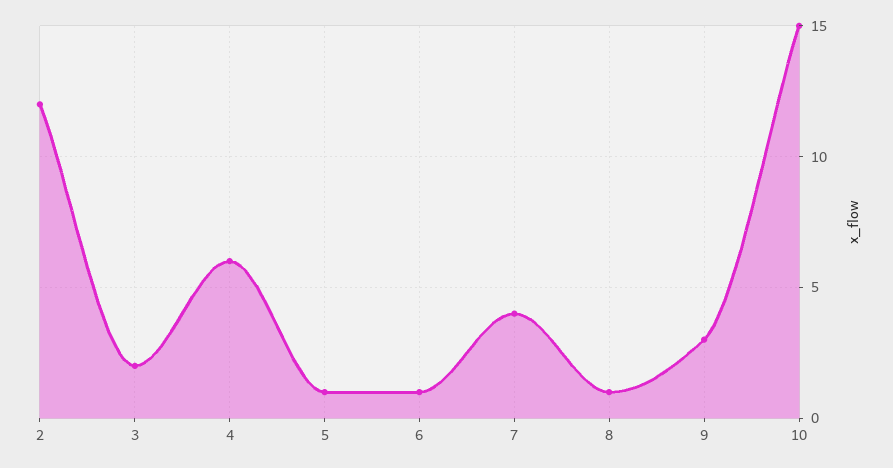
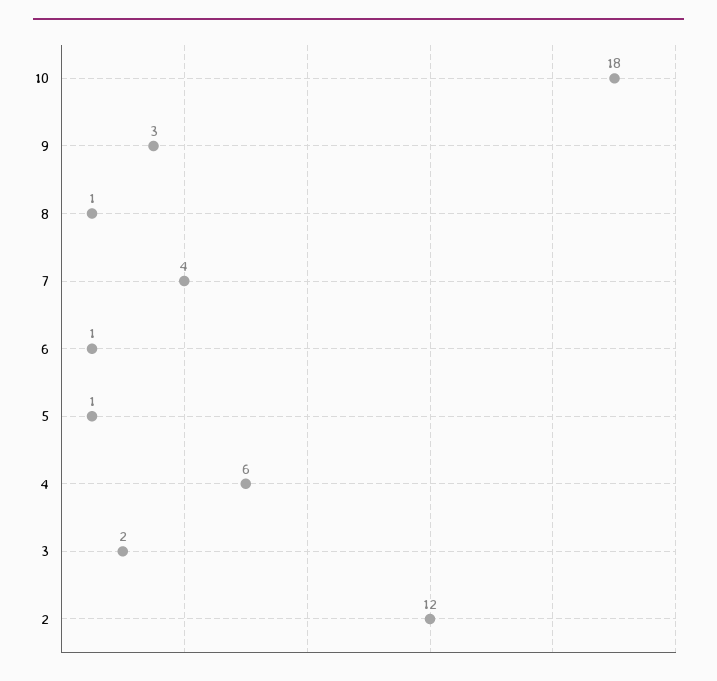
  {
    "2": 12,
    "3": 2,
    "4": 6,
    "5": 1,
    "6": 1,
    "7": 4,
    "8": 1,
    "9": 3,
-   "10": 15
+   "10": 18
  }

